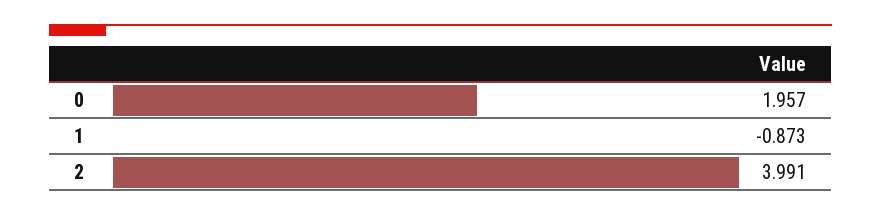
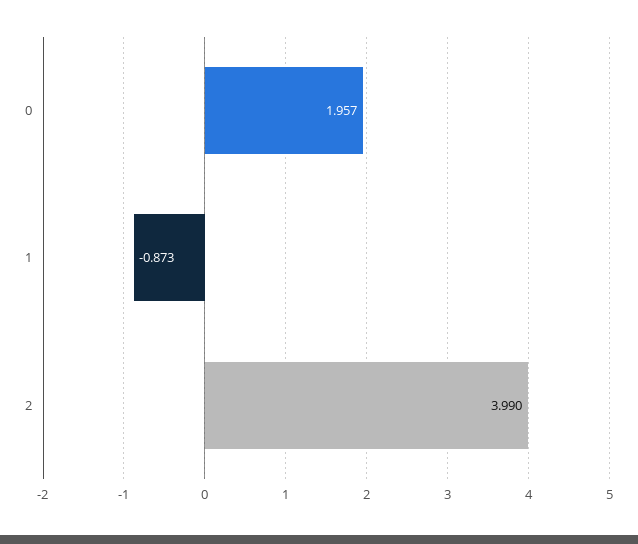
  {
    "0": 1.957,
    "1": -0.873,
-   "2": 3.991
+   "2": 3.99
  }

